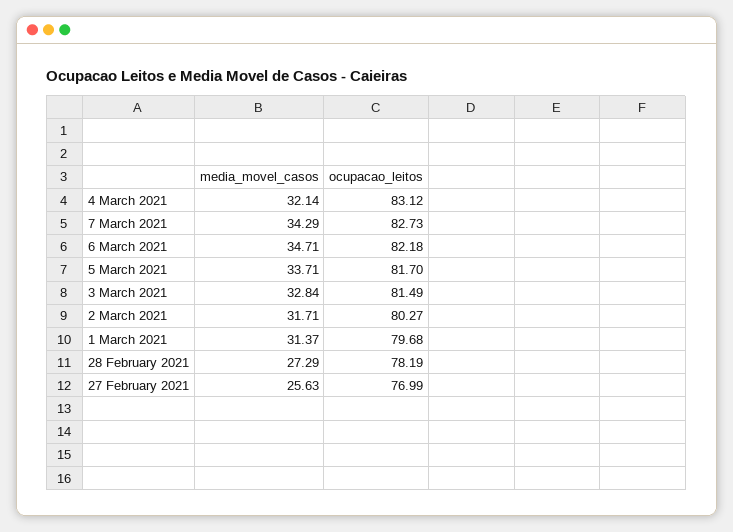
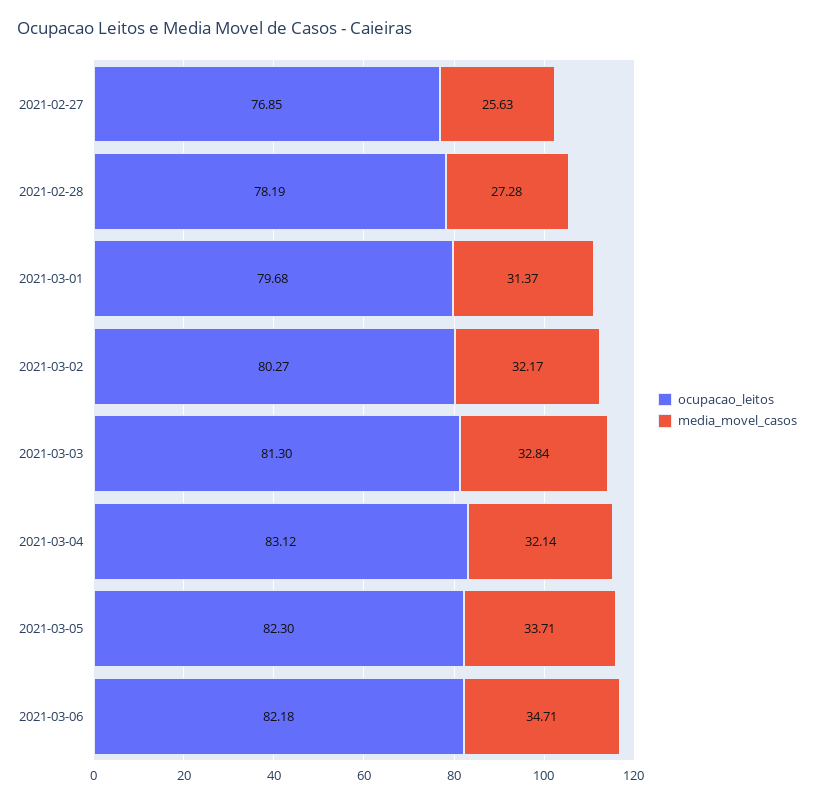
  {
    "media_movel_casos": {
      "4 March 2021": 32.14,
-     "7 March 2021": 34.29,
      "6 March 2021": 34.71,
      "5 March 2021": 33.71,
      "3 March 2021": 32.84,
-     "2 March 2021": 31.71,
+     "2 March 2021": 32.17,
      "1 March 2021": 31.37,
-     "28 February 2021": 27.29,
+     "28 February 2021": 27.28,
      "27 February 2021": 25.63
    },
    "ocupacao_leitos": {
      "4 March 2021": 83.12,
-     "7 March 2021": 82.73,
      "6 March 2021": 82.18,
-     "5 March 2021": 81.7,
+     "5 March 2021": 82.3,
-     "3 March 2021": 81.49,
+     "3 March 2021": 81.3,
      "2 March 2021": 80.27,
      "1 March 2021": 79.68,
      "28 February 2021": 78.19,
-     "27 February 2021": 76.99
+     "27 February 2021": 76.85
    }
  }

